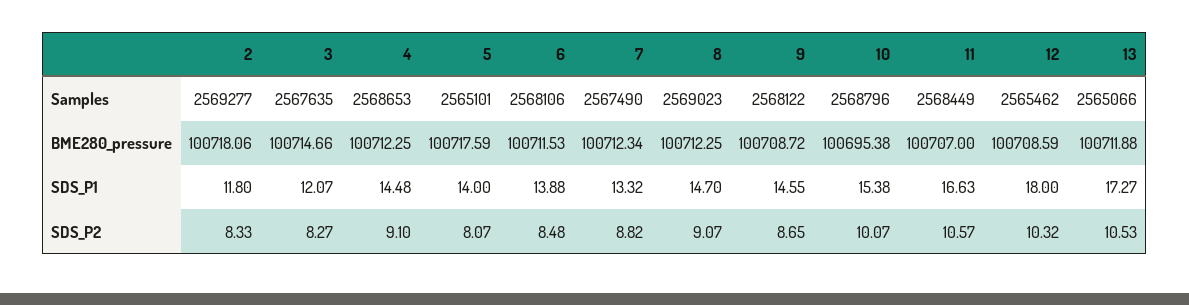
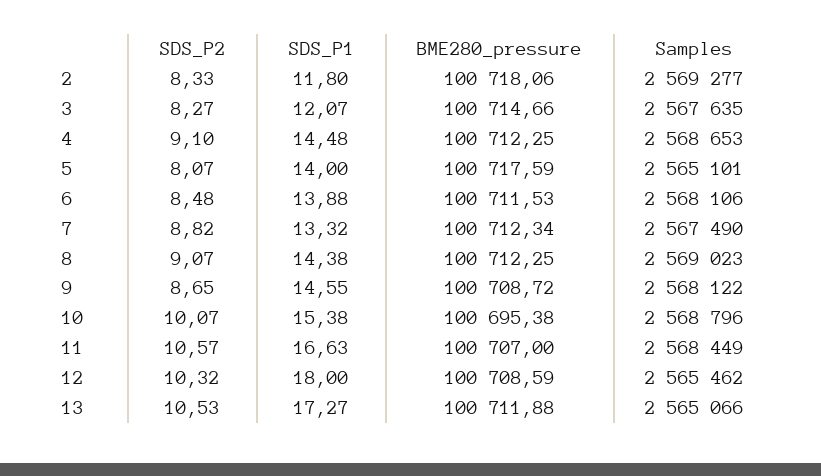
  {
    "2": {
      "Samples": 2569277,
      "BME280_pressure": 100718.06,
      "SDS_P1": 11.8,
      "SDS_P2": 8.33
    },
    "3": {
      "Samples": 2567635,
      "BME280_pressure": 100714.66,
      "SDS_P1": 12.07,
      "SDS_P2": 8.27
    },
    "4": {
      "Samples": 2568653,
      "BME280_pressure": 100712.25,
      "SDS_P1": 14.48,
      "SDS_P2": 9.1
    },
    "5": {
      "Samples": 2565101,
      "BME280_pressure": 100717.59,
      "SDS_P1": 14,
      "SDS_P2": 8.07
    },
    "6": {
      "Samples": 2568106,
      "BME280_pressure": 100711.53,
      "SDS_P1": 13.88,
      "SDS_P2": 8.48
    },
    "7": {
      "Samples": 2567490,
      "BME280_pressure": 100712.34,
      "SDS_P1": 13.32,
      "SDS_P2": 8.82
    },
    "8": {
      "Samples": 2569023,
      "BME280_pressure": 100712.25,
-     "SDS_P1": 14.7,
+     "SDS_P1": 14.38,
      "SDS_P2": 9.07
    },
    "9": {
      "Samples": 2568122,
      "BME280_pressure": 100708.72,
      "SDS_P1": 14.55,
      "SDS_P2": 8.65
    },
    "10": {
      "Samples": 2568796,
      "BME280_pressure": 100695.38,
      "SDS_P1": 15.38,
      "SDS_P2": 10.07
    },
    "11": {
      "Samples": 2568449,
      "BME280_pressure": 100707,
      "SDS_P1": 16.63,
      "SDS_P2": 10.57
    },
    "12": {
      "Samples": 2565462,
      "BME280_pressure": 100708.59,
      "SDS_P1": 18,
      "SDS_P2": 10.32
    },
    "13": {
      "Samples": 2565066,
      "BME280_pressure": 100711.88,
      "SDS_P1": 17.27,
      "SDS_P2": 10.53
    }
  }

